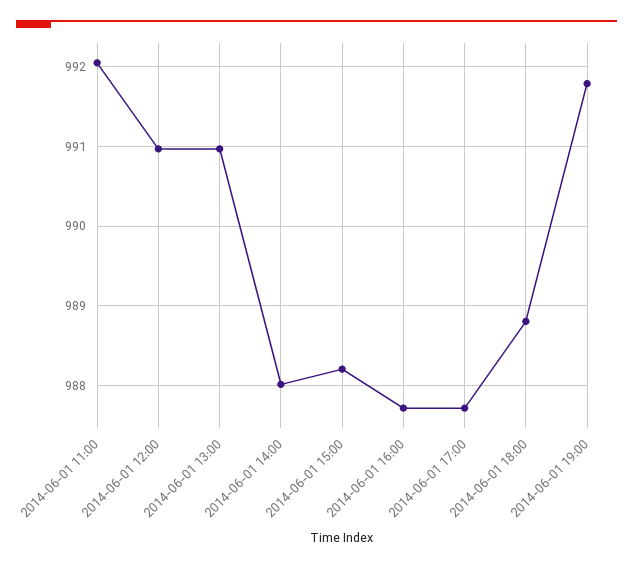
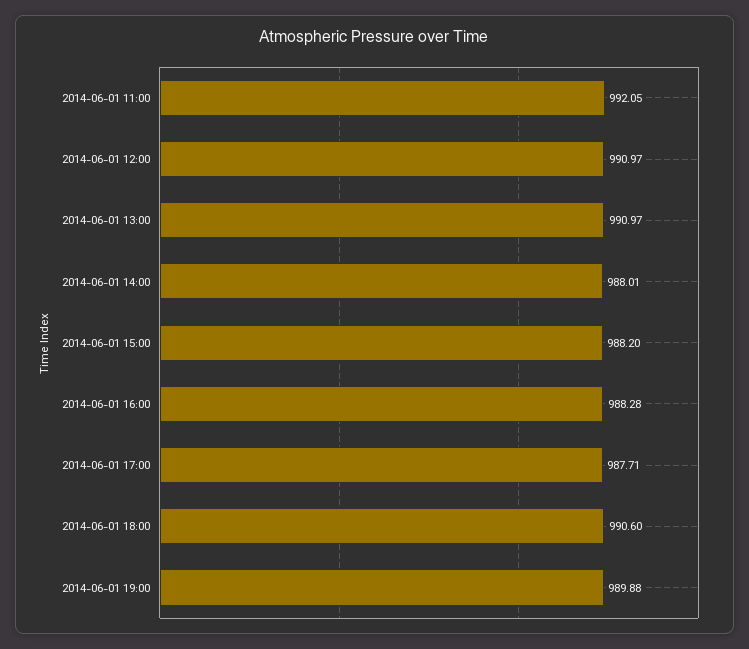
  {
    "2014-06-01 11:00": 992.05,
    "2014-06-01 12:00": 990.97,
    "2014-06-01 13:00": 990.97,
    "2014-06-01 14:00": 988.01,
    "2014-06-01 15:00": 988.2,
-   "2014-06-01 16:00": 987.7,
+   "2014-06-01 16:00": 988.28,
    "2014-06-01 17:00": 987.71,
-   "2014-06-01 18:00": 988.8,
+   "2014-06-01 18:00": 990.6,
-   "2014-06-01 19:00": 991.8
+   "2014-06-01 19:00": 989.88
  }

